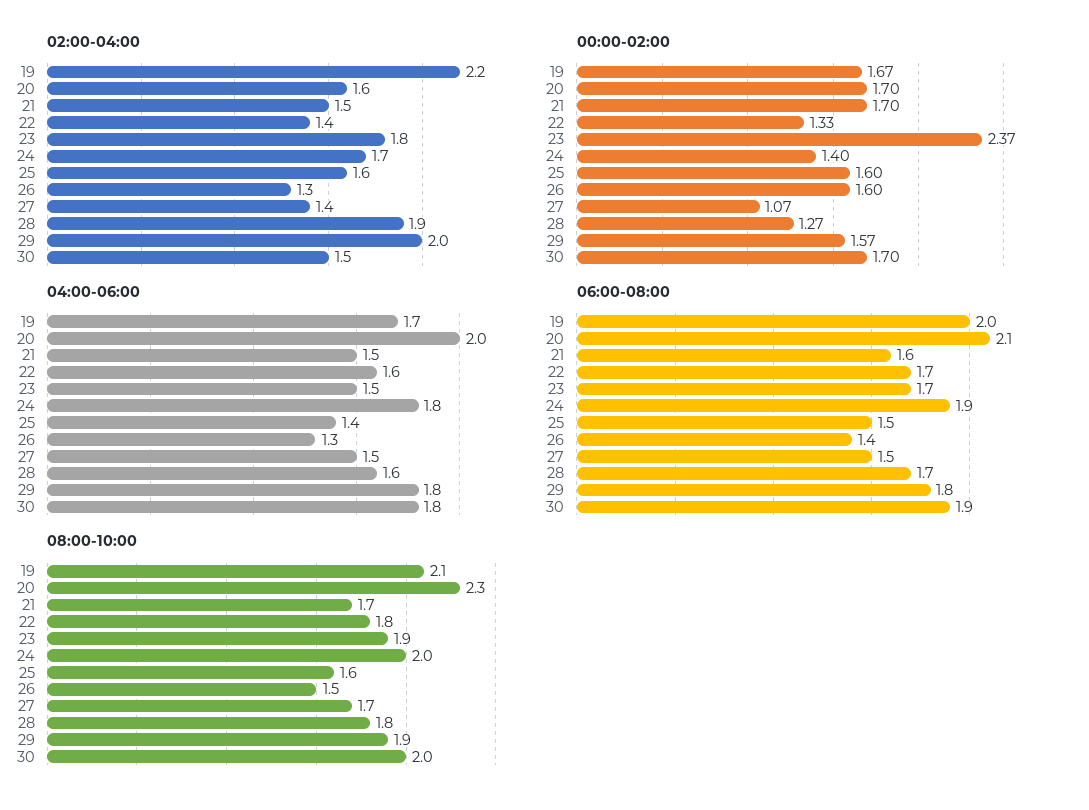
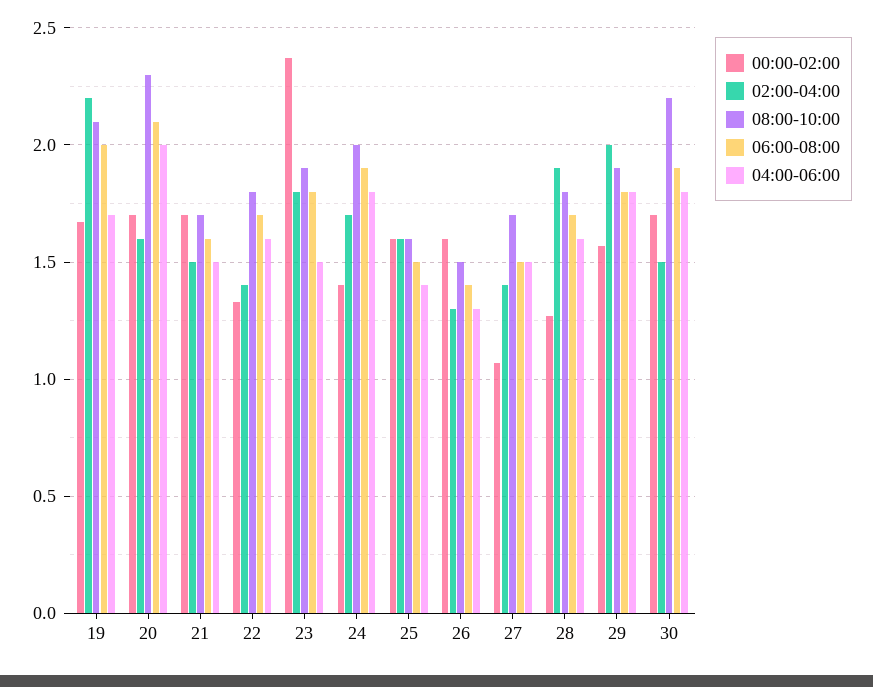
  {
    "02:00-04:00": {
      "19": 2.2,
      "20": 1.6,
      "21": 1.5,
      "22": 1.4,
      "23": 1.8,
      "24": 1.7,
      "25": 1.6,
      "26": 1.3,
      "27": 1.4,
      "28": 1.9,
      "29": 2,
      "30": 1.5
    },
    "00:00-02:00": {
      "19": 1.67,
      "20": 1.7,
      "21": 1.7,
      "22": 1.33,
      "23": 2.37,
      "24": 1.4,
      "25": 1.6,
      "26": 1.6,
      "27": 1.07,
      "28": 1.27,
      "29": 1.57,
      "30": 1.7
    },
    "04:00-06:00": {
      "19": 1.7,
      "20": 2,
      "21": 1.5,
      "22": 1.6,
      "23": 1.5,
      "24": 1.8,
      "25": 1.4,
      "26": 1.3,
      "27": 1.5,
      "28": 1.6,
      "29": 1.8,
      "30": 1.8
    },
    "06:00-08:00": {
      "19": 2,
      "20": 2.1,
      "21": 1.6,
      "22": 1.7,
-     "23": 1.7,
+     "23": 1.8,
      "24": 1.9,
      "25": 1.5,
      "26": 1.4,
      "27": 1.5,
      "28": 1.7,
      "29": 1.8,
      "30": 1.9
    },
    "08:00-10:00": {
      "19": 2.1,
      "20": 2.3,
      "21": 1.7,
      "22": 1.8,
      "23": 1.9,
      "24": 2,
      "25": 1.6,
      "26": 1.5,
      "27": 1.7,
      "28": 1.8,
      "29": 1.9,
-     "30": 2
+     "30": 2.2
    }
  }

